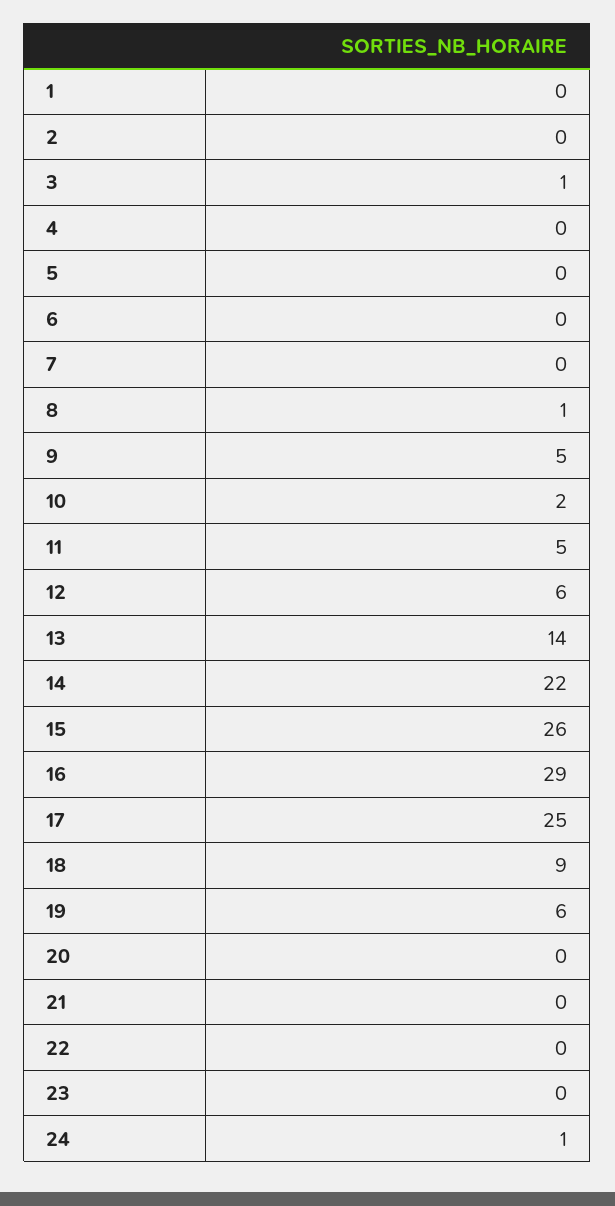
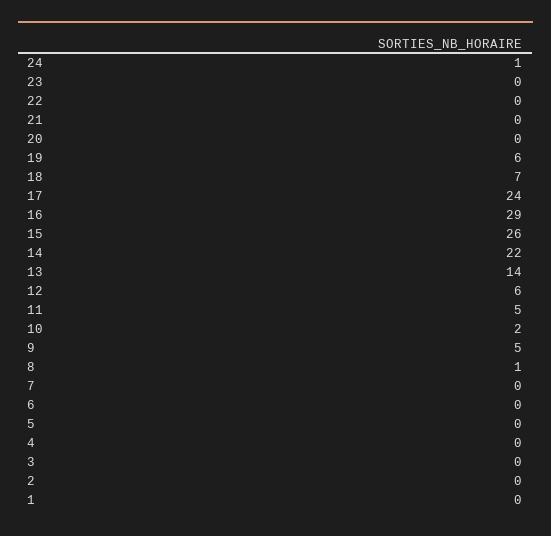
  {
    "1": 0,
    "2": 0,
-   "3": 1,
+   "3": 0,
    "4": 0,
    "5": 0,
    "6": 0,
    "7": 0,
    "8": 1,
    "9": 5,
    "10": 2,
    "11": 5,
    "12": 6,
    "13": 14,
    "14": 22,
    "15": 26,
    "16": 29,
-   "17": 25,
+   "17": 24,
-   "18": 9,
+   "18": 7,
    "19": 6,
    "20": 0,
    "21": 0,
    "22": 0,
    "23": 0,
    "24": 1
  }

